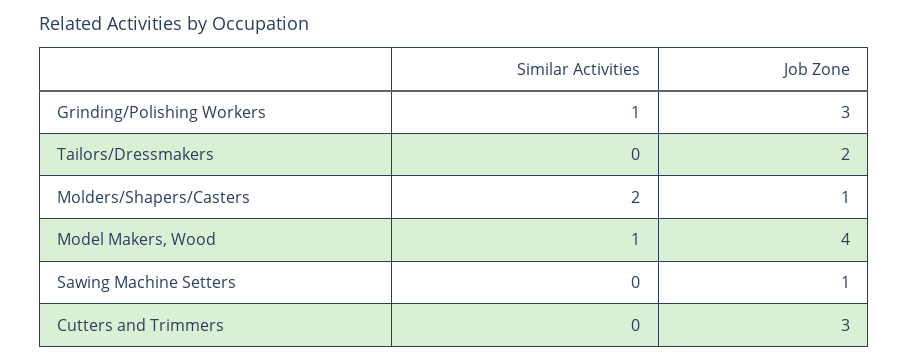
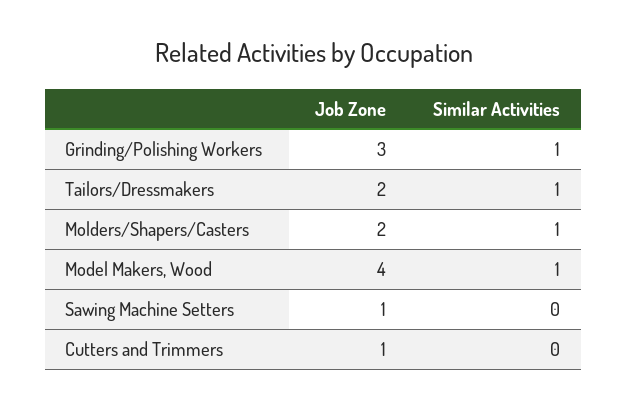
  {
    "Similar Activities": {
      "Grinding/Polishing Workers": 1,
-     "Tailors/Dressmakers": 0,
+     "Tailors/Dressmakers": 1,
-     "Molders/Shapers/Casters": 2,
+     "Molders/Shapers/Casters": 1,
      "Model Makers, Wood": 1,
      "Sawing Machine Setters": 0,
      "Cutters and Trimmers": 0
    },
    "Job Zone": {
      "Grinding/Polishing Workers": 3,
      "Tailors/Dressmakers": 2,
-     "Molders/Shapers/Casters": 1,
+     "Molders/Shapers/Casters": 2,
      "Model Makers, Wood": 4,
      "Sawing Machine Setters": 1,
-     "Cutters and Trimmers": 3
+     "Cutters and Trimmers": 1
    }
  }

